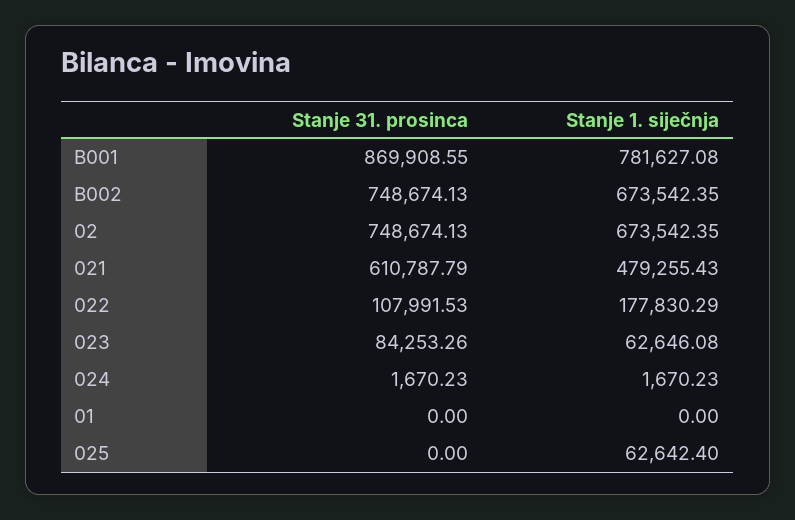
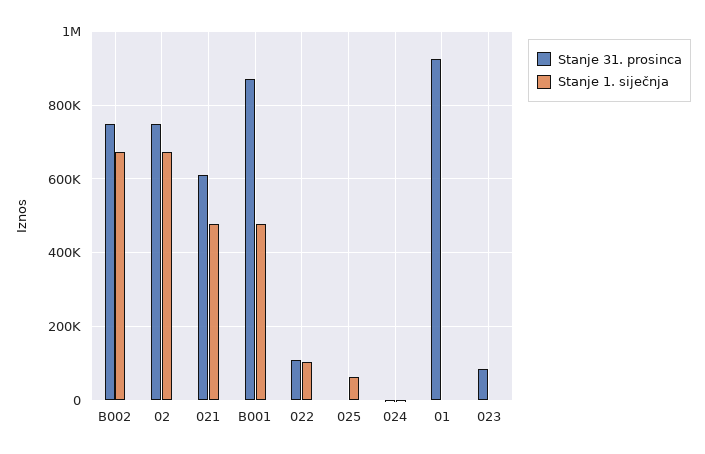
  {
    "Stanje 31. prosinca": {
      "B001": 869908.55,
      "B002": 748674.13,
      "02": 748674.13,
      "021": 610787.79,
      "022": 107991.53,
      "023": 84253.26,
      "024": 1670.23,
-     "01": 0,
+     "01": 920000,
      "025": 0
    },
    "Stanje 1. siječnja": {
-     "B001": 781627.08,
+     "B001": 480000,
      "B002": 673542.35,
      "02": 673542.35,
      "021": 479255.43,
-     "022": 177830.29,
+     "022": 100000,
-     "023": 62646.08,
+     "023": 0,
      "024": 1670.23,
      "01": 0,
      "025": 62642.4
    }
  }

